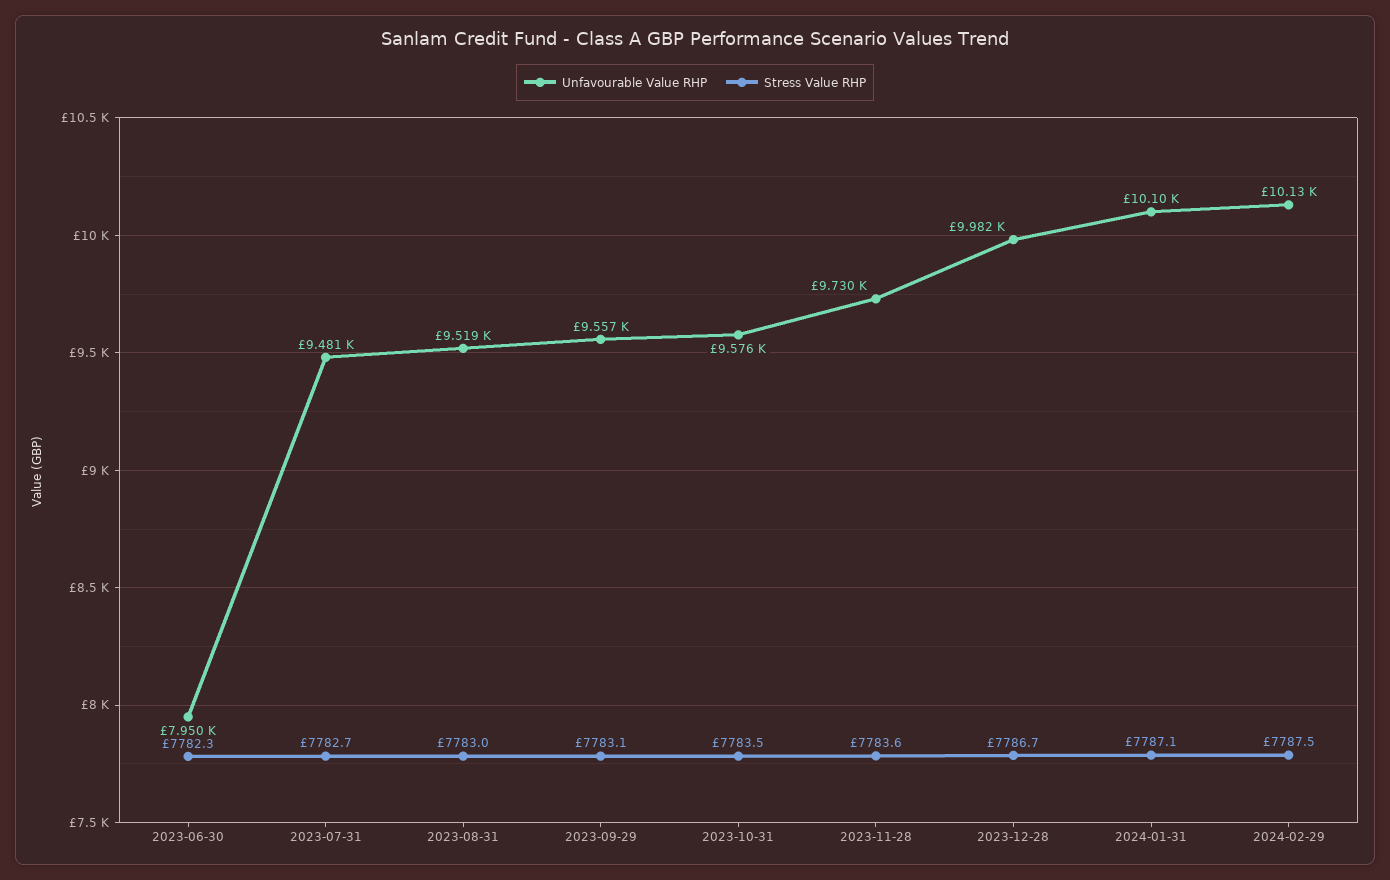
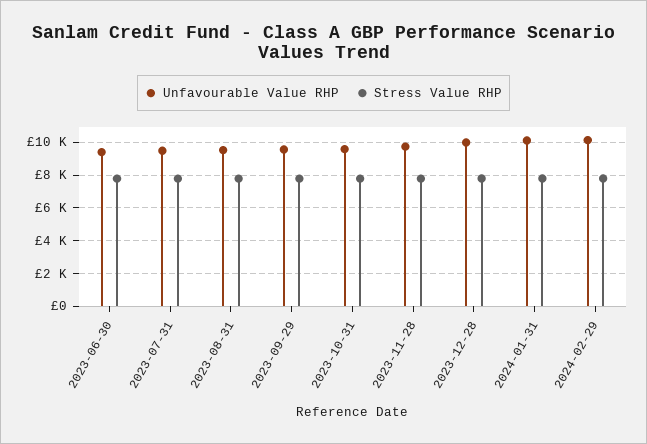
  {
    "Unfavourable Value RHP": {
-     "2023-06-30": 7950,
+     "2023-06-30": 9500,
      "2023-07-31": 9481,
      "2023-08-31": 9519,
      "2023-09-29": 9557,
      "2023-10-31": 9576,
      "2023-11-28": 9730,
      "2023-12-28": 9982,
      "2024-01-31": 10100,
      "2024-02-29": 10130
    },
    "Stress Value RHP": {
      "2023-06-30": 7782.3,
      "2023-07-31": 7782.7,
      "2023-08-31": 7783,
      "2023-09-29": 7783.1,
      "2023-10-31": 7783.5,
      "2023-11-28": 7783.6,
      "2023-12-28": 7786.7,
      "2024-01-31": 7787.1,
      "2024-02-29": 7787.5
    }
  }

